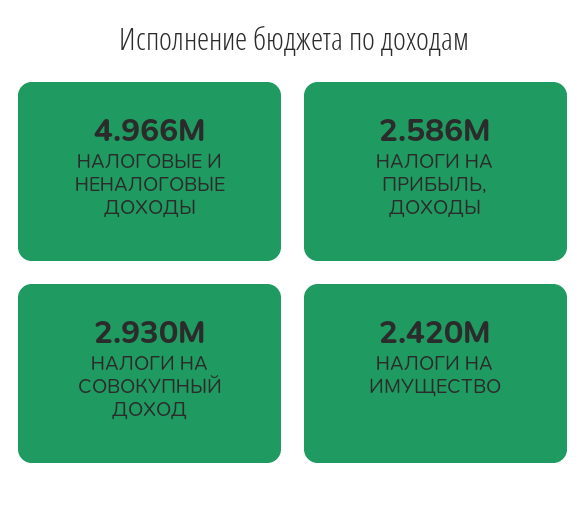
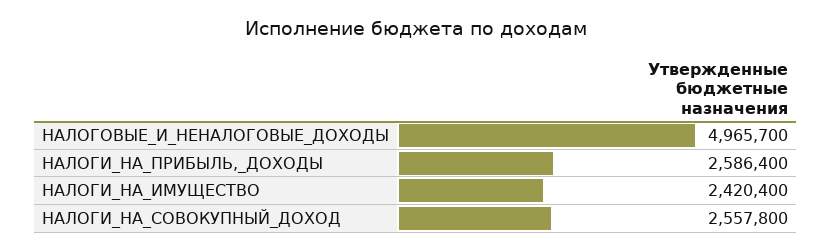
  {
    "НАЛОГОВЫЕ И НЕНАЛОГОВЫЕ ДОХОДЫ": 4965700,
    "НАЛОГИ НА ПРИБЫЛЬ, ДОХОДЫ": 2586400,
-   "НАЛОГИ НА СОВОКУПНЫЙ ДОХОД": 2930000,
+   "НАЛОГИ НА СОВОКУПНЫЙ ДОХОД": 2557800,
    "НАЛОГИ НА ИМУЩЕСТВО": 2420400
  }

